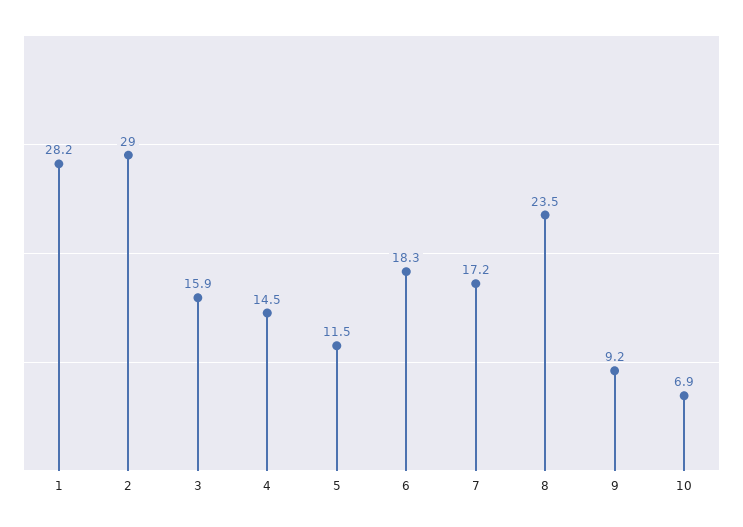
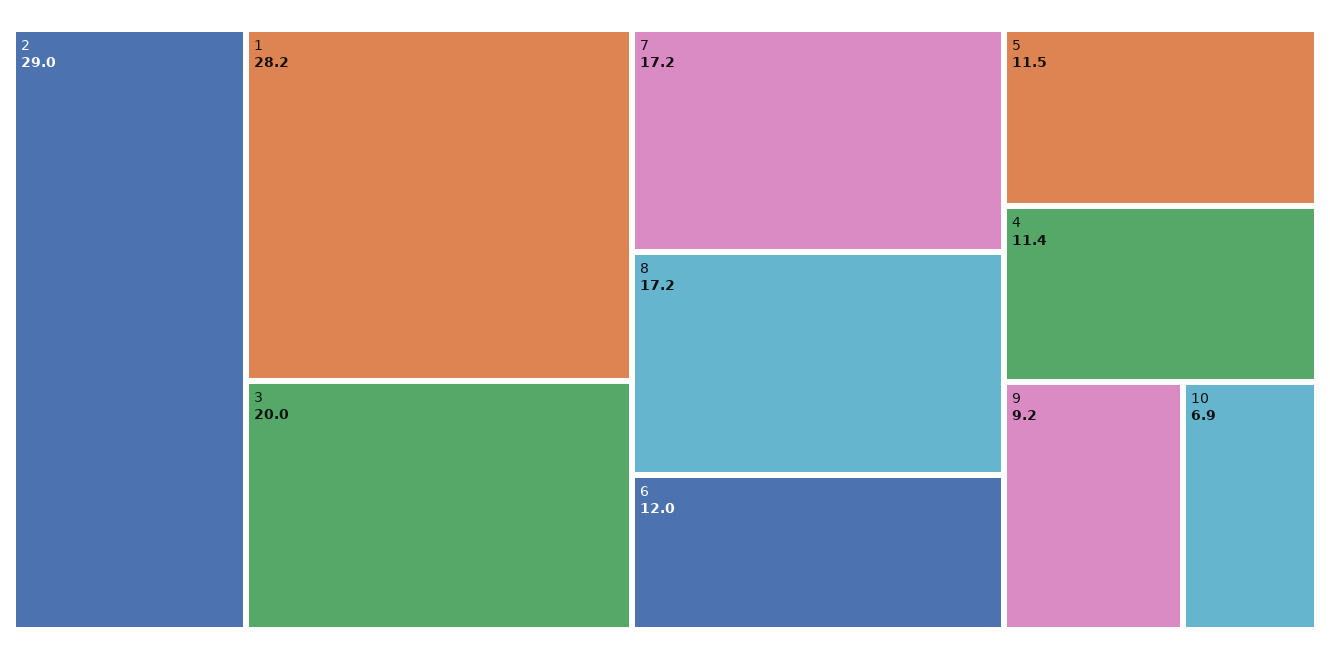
  {
    "1": 28.2,
    "2": 29,
-   "3": 15.9,
+   "3": 20,
-   "4": 14.5,
+   "4": 11.4,
    "5": 11.5,
-   "6": 18.3,
+   "6": 12,
    "7": 17.2,
-   "8": 23.5,
+   "8": 17.2,
    "9": 9.2,
    "10": 6.9
  }

